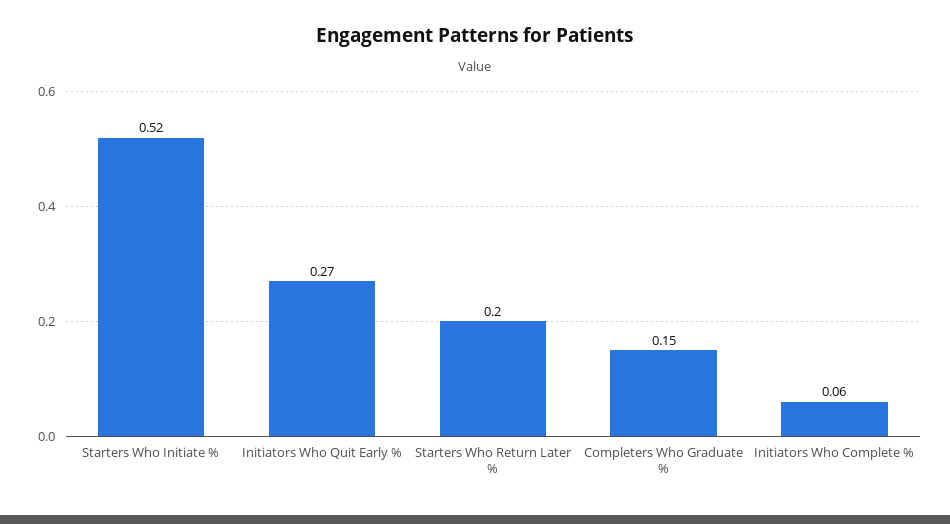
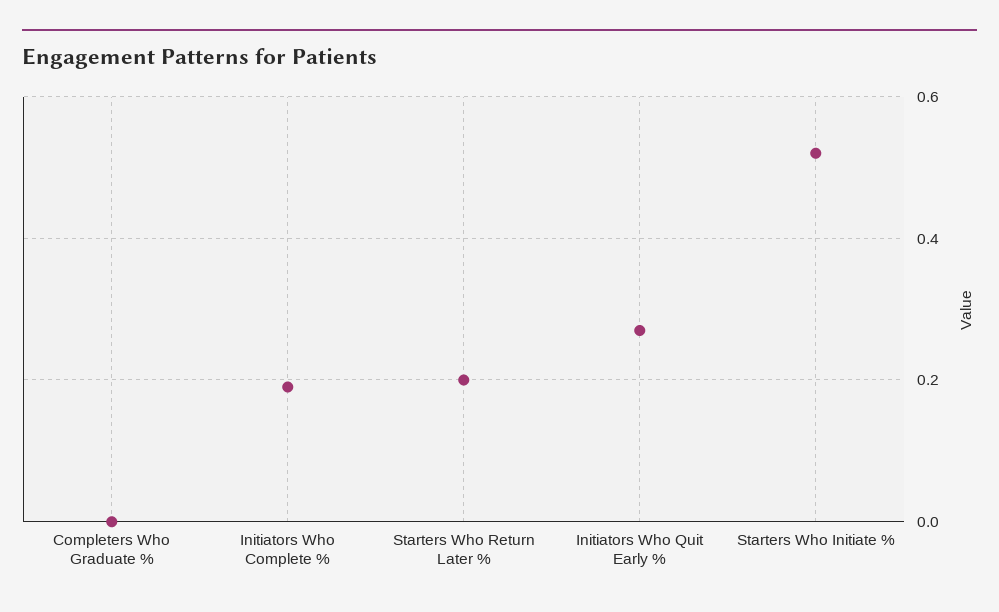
  {
    "Starters Who Initiate %": 0.52,
    "Initiators Who Quit Early %": 0.27,
    "Starters Who Return Later %": 0.2,
-   "Completers Who Graduate %": 0.15,
+   "Completers Who Graduate %": 0,
-   "Initiators Who Complete %": 0.06
+   "Initiators Who Complete %": 0.2
  }

